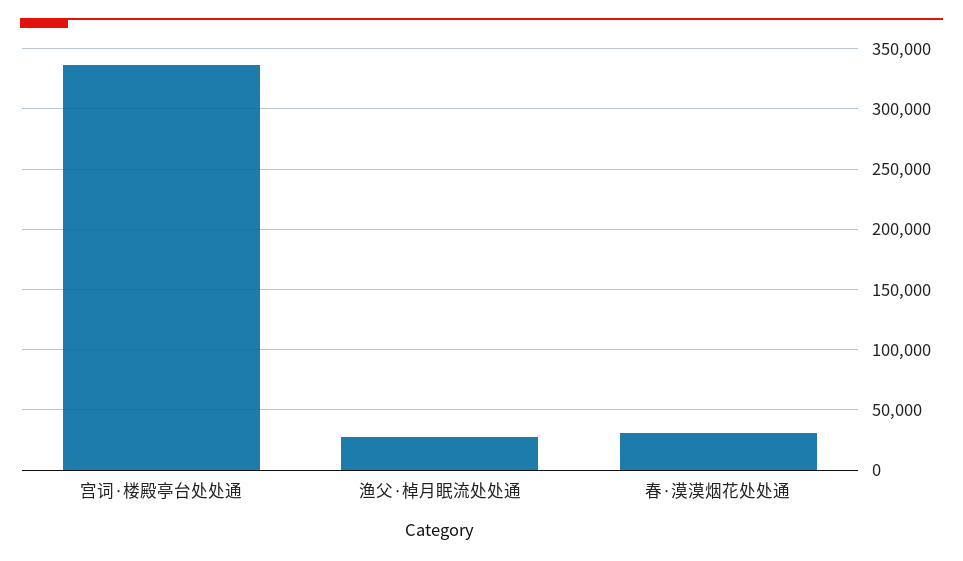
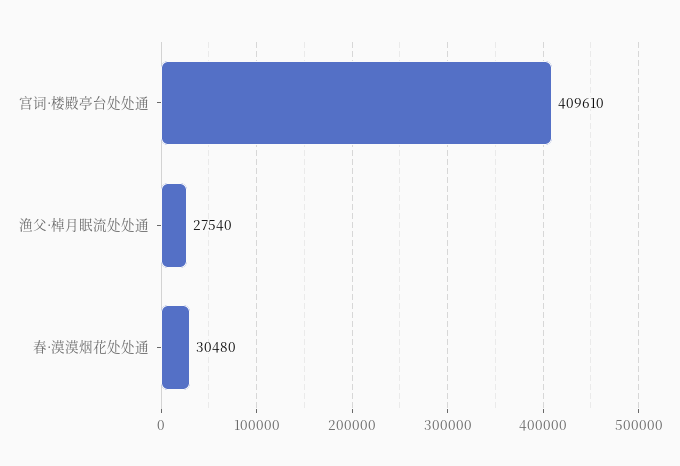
  {
-   "宫词·楼殿亭台处处通": 335000,
+   "宫词·楼殿亭台处处通": 409610,
    "渔父·棹月眠流处处通": 27540,
    "春·漠漠烟花处处通": 30480
  }

